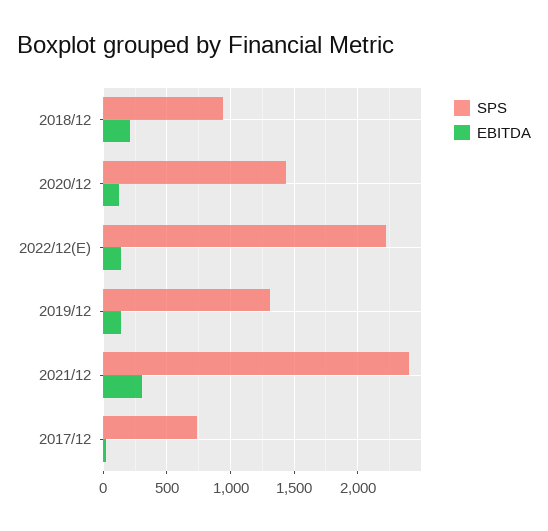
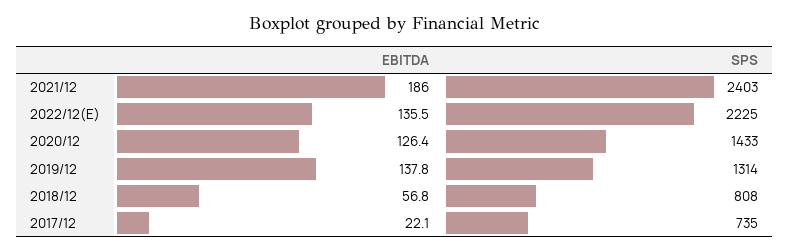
  {
    "SPS": {
-     "2018/12": 950,
+     "2018/12": 808,
      "2020/12": 1433,
      "2022/12(E)": 2225,
      "2019/12": 1314,
      "2021/12": 2403,
      "2017/12": 735
    },
    "EBITDA": {
-     "2018/12": 200,
+     "2018/12": 56.8,
      "2020/12": 126.4,
      "2022/12(E)": 135.5,
      "2019/12": 137.8,
-     "2021/12": 300,
+     "2021/12": 186,
      "2017/12": 22.1
    }
  }

